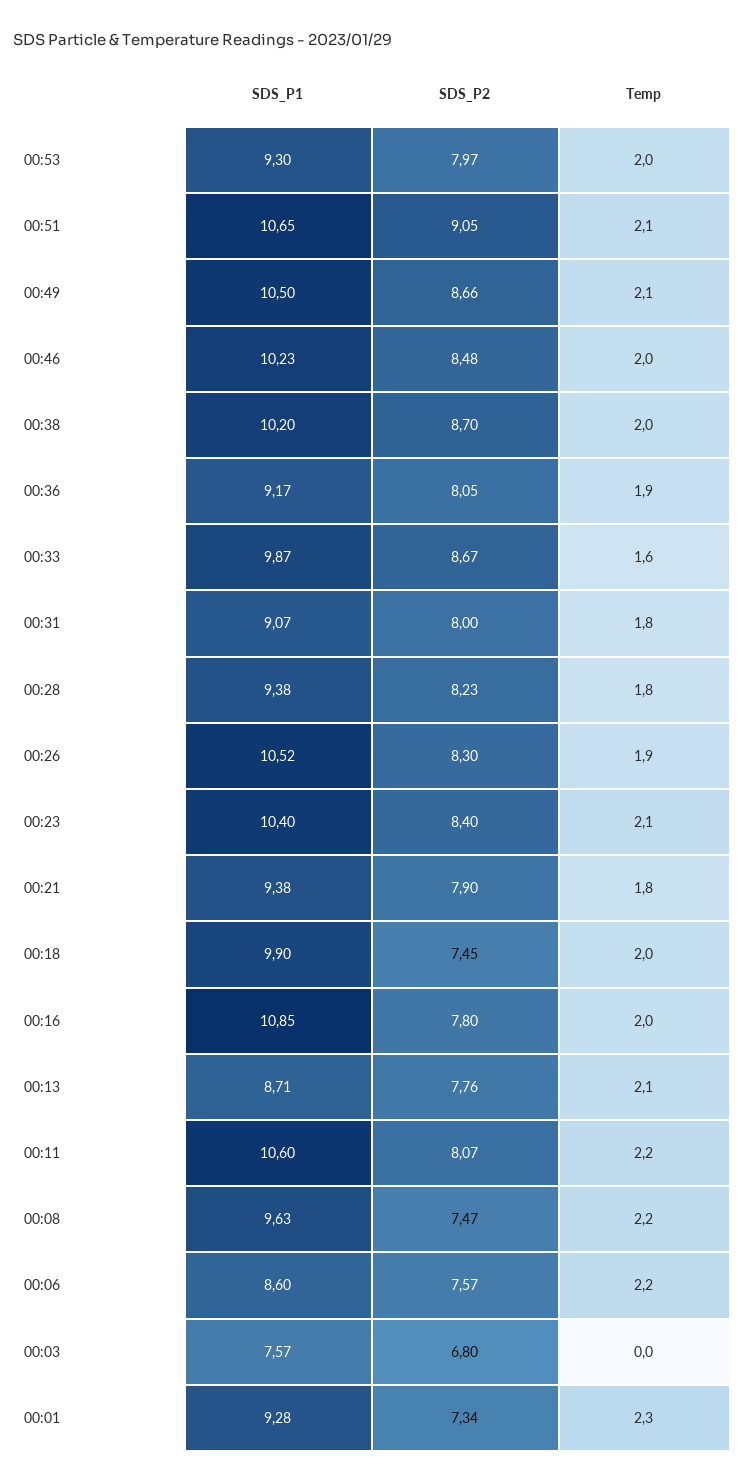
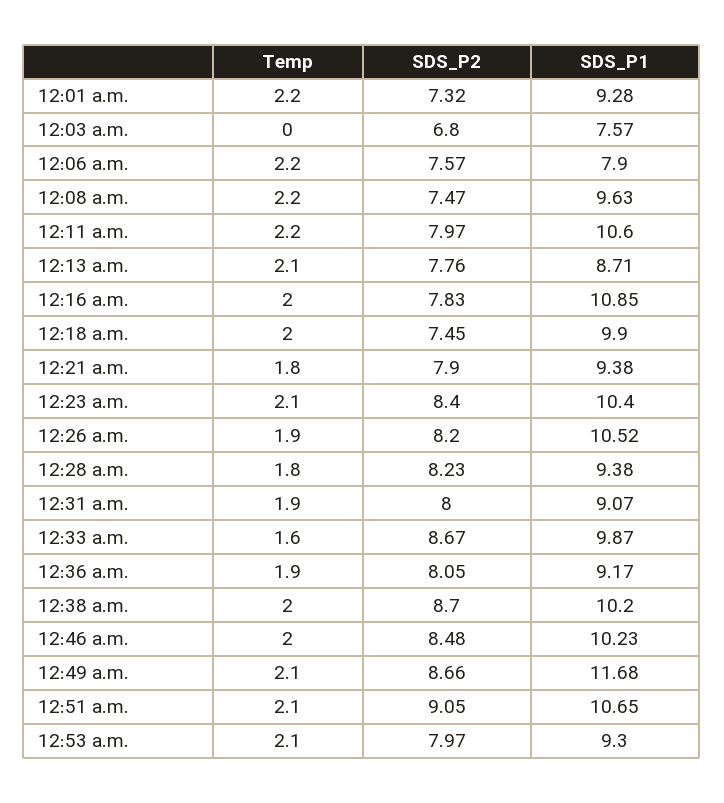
  {
    "SDS_P1": {
      "00:53": 9.3,
      "00:51": 10.65,
-     "00:49": 10.5,
+     "00:49": 11.68,
      "00:46": 10.23,
      "00:38": 10.2,
      "00:36": 9.17,
      "00:33": 9.87,
      "00:31": 9.07,
      "00:28": 9.38,
      "00:26": 10.52,
      "00:23": 10.4,
      "00:21": 9.38,
      "00:18": 9.9,
      "00:16": 10.85,
      "00:13": 8.71,
      "00:11": 10.6,
      "00:08": 9.63,
-     "00:06": 8.6,
+     "00:06": 7.9,
      "00:03": 7.57,
      "00:01": 9.28
    },
    "SDS_P2": {
      "00:53": 7.97,
      "00:51": 9.05,
      "00:49": 8.66,
      "00:46": 8.48,
      "00:38": 8.7,
      "00:36": 8.05,
      "00:33": 8.67,
      "00:31": 8,
      "00:28": 8.23,
-     "00:26": 8.3,
+     "00:26": 8.2,
      "00:23": 8.4,
      "00:21": 7.9,
      "00:18": 7.45,
-     "00:16": 7.8,
+     "00:16": 7.83,
      "00:13": 7.76,
-     "00:11": 8.07,
+     "00:11": 7.97,
      "00:08": 7.47,
      "00:06": 7.57,
      "00:03": 6.8,
-     "00:01": 7.34
+     "00:01": 7.32
    },
    "Temp": {
-     "00:53": 2,
+     "00:53": 2.1,
      "00:51": 2.1,
      "00:49": 2.1,
      "00:46": 2,
      "00:38": 2,
      "00:36": 1.9,
      "00:33": 1.6,
-     "00:31": 1.8,
+     "00:31": 1.9,
      "00:28": 1.8,
      "00:26": 1.9,
      "00:23": 2.1,
      "00:21": 1.8,
      "00:18": 2,
      "00:16": 2,
      "00:13": 2.1,
      "00:11": 2.2,
      "00:08": 2.2,
      "00:06": 2.2,
      "00:03": 0,
-     "00:01": 2.3
+     "00:01": 2.2
    }
  }

